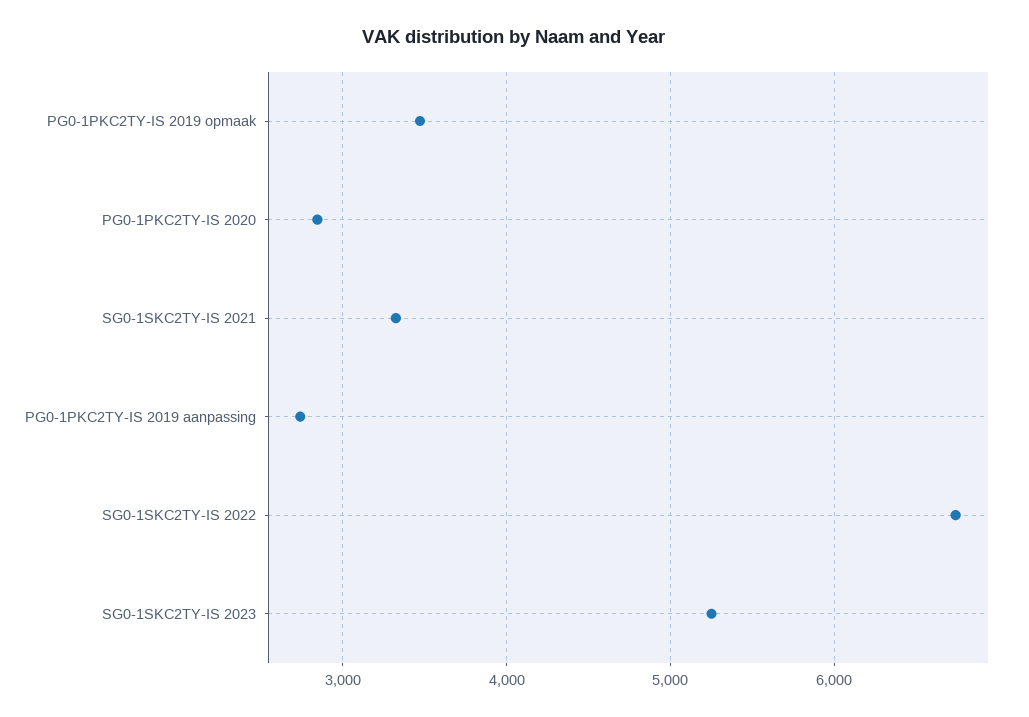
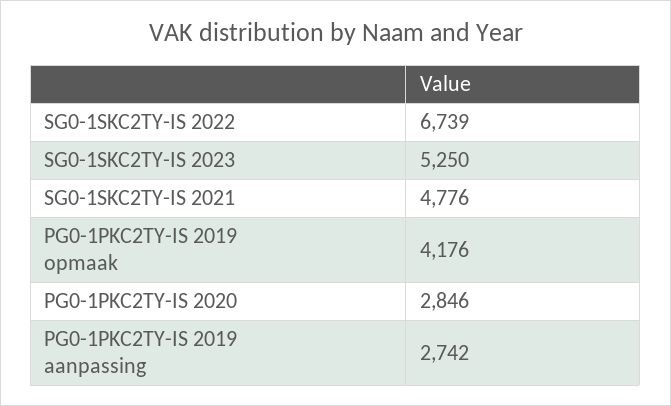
  {
-   "PG0-1PKC2TY-IS 2019 opmaak": 3500,
+   "PG0-1PKC2TY-IS 2019 opmaak": 4176,
    "PG0-1PKC2TY-IS 2020": 2846,
-   "SG0-1SKC2TY-IS 2021": 3300,
+   "SG0-1SKC2TY-IS 2021": 4776,
    "PG0-1PKC2TY-IS 2019 aanpassing": 2742,
    "SG0-1SKC2TY-IS 2022": 6739,
    "SG0-1SKC2TY-IS 2023": 5250
  }

